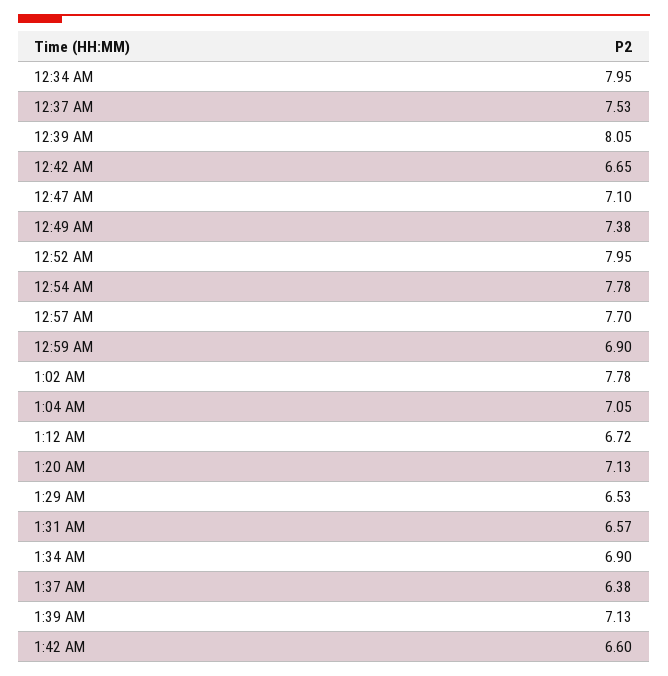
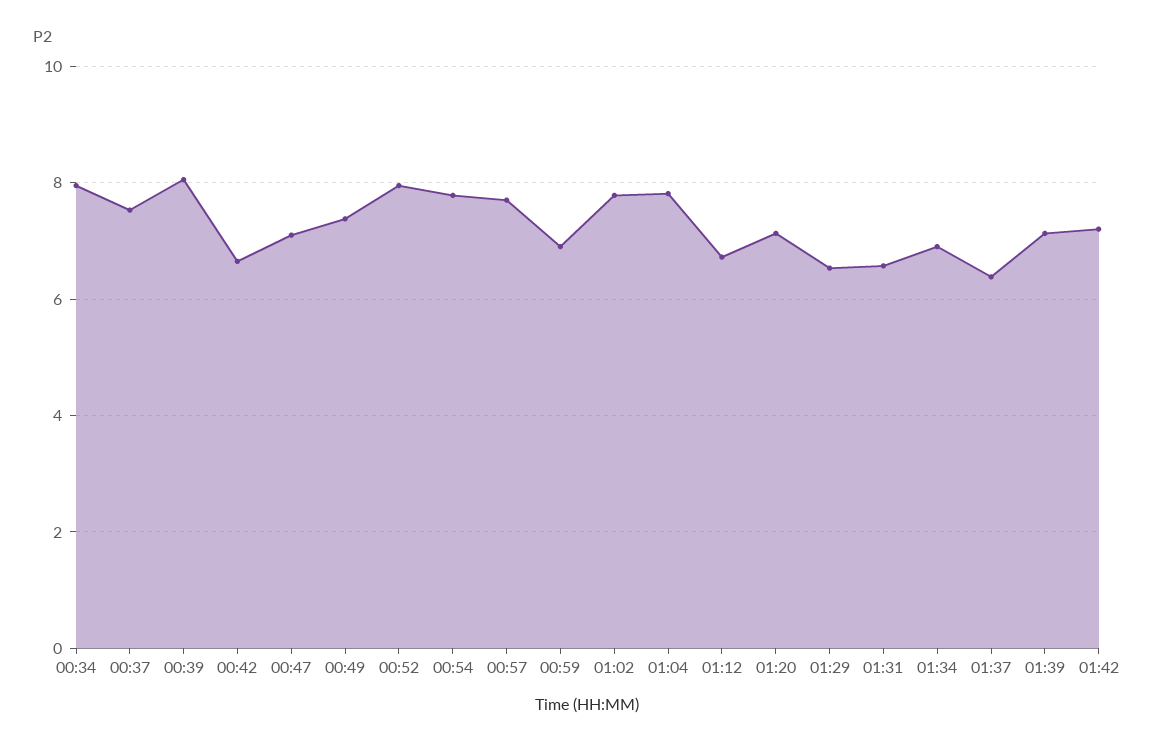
  {
    "12:34 AM": 7.95,
    "12:37 AM": 7.53,
    "12:39 AM": 8.05,
    "12:42 AM": 6.65,
    "12:47 AM": 7.1,
    "12:49 AM": 7.38,
    "12:52 AM": 7.95,
    "12:54 AM": 7.78,
    "12:57 AM": 7.7,
    "12:59 AM": 6.9,
    "1:02 AM": 7.78,
-   "1:04 AM": 7.05,
+   "1:04 AM": 7.8,
    "1:12 AM": 6.72,
    "1:20 AM": 7.13,
    "1:29 AM": 6.53,
    "1:31 AM": 6.57,
    "1:34 AM": 6.9,
    "1:37 AM": 6.38,
    "1:39 AM": 7.13,
-   "1:42 AM": 6.6
+   "1:42 AM": 7.2
  }

